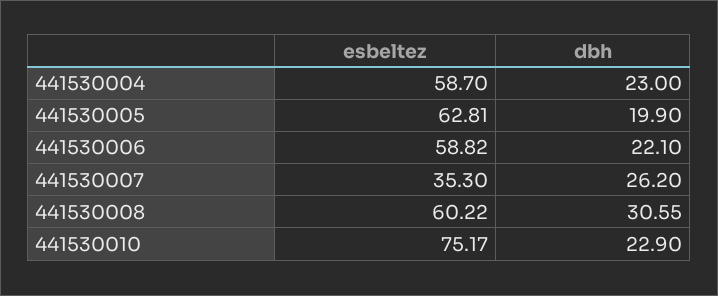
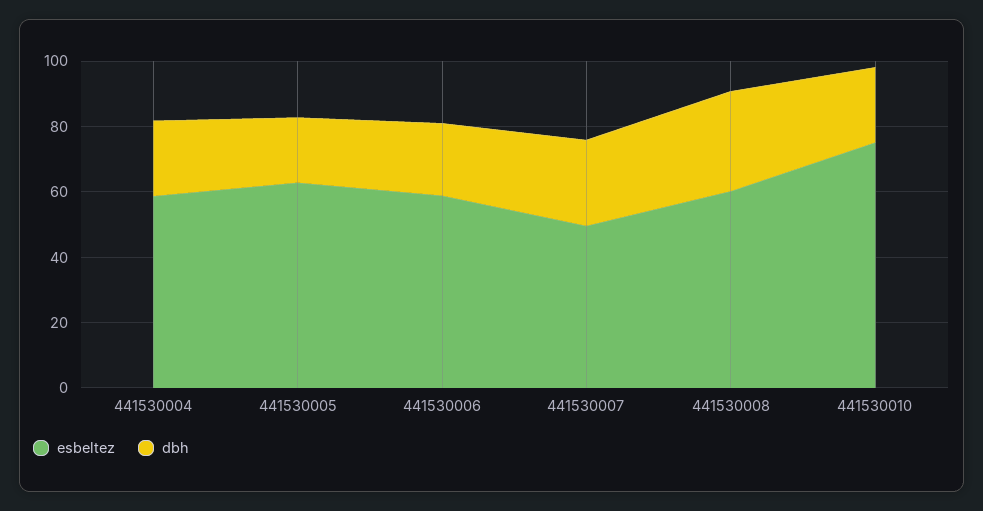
  {
    "esbeltez": {
      "441530004": 58.7,
      "441530005": 62.81,
      "441530006": 58.82,
-     "441530007": 35.3,
+     "441530007": 50,
      "441530008": 60.22,
      "441530010": 75.17
    },
    "dbh": {
      "441530004": 23,
      "441530005": 19.9,
      "441530006": 22.1,
      "441530007": 26.2,
      "441530008": 30.55,
      "441530010": 22.9
    }
  }

